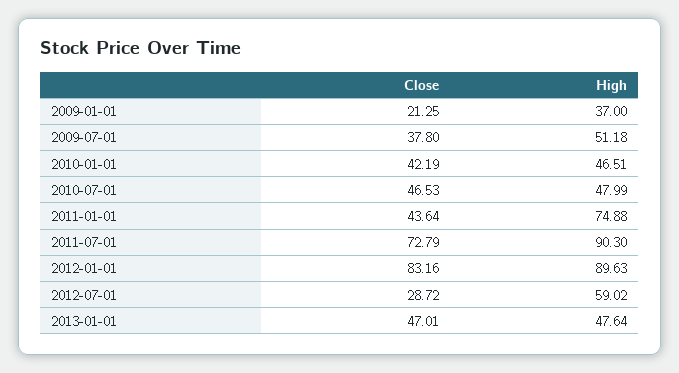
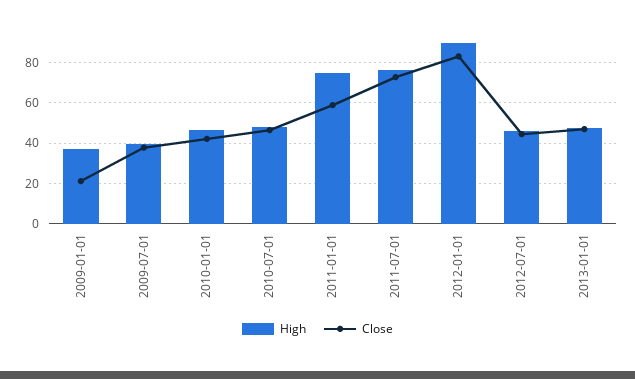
  {
    "Close": {
      "2009-01-01": 21.25,
      "2009-07-01": 37.8,
      "2010-01-01": 42.19,
      "2010-07-01": 46.53,
-     "2011-01-01": 43.64,
+     "2011-01-01": 60,
      "2011-07-01": 72.79,
      "2012-01-01": 83.16,
-     "2012-07-01": 28.72,
+     "2012-07-01": 45,
      "2013-01-01": 47.01
    },
    "High": {
      "2009-01-01": 37,
-     "2009-07-01": 51.18,
+     "2009-07-01": 40,
      "2010-01-01": 46.51,
      "2010-07-01": 47.99,
      "2011-01-01": 74.88,
-     "2011-07-01": 90.3,
+     "2011-07-01": 75,
      "2012-01-01": 89.63,
-     "2012-07-01": 59.02,
+     "2012-07-01": 45,
      "2013-01-01": 47.64
    }
  }

